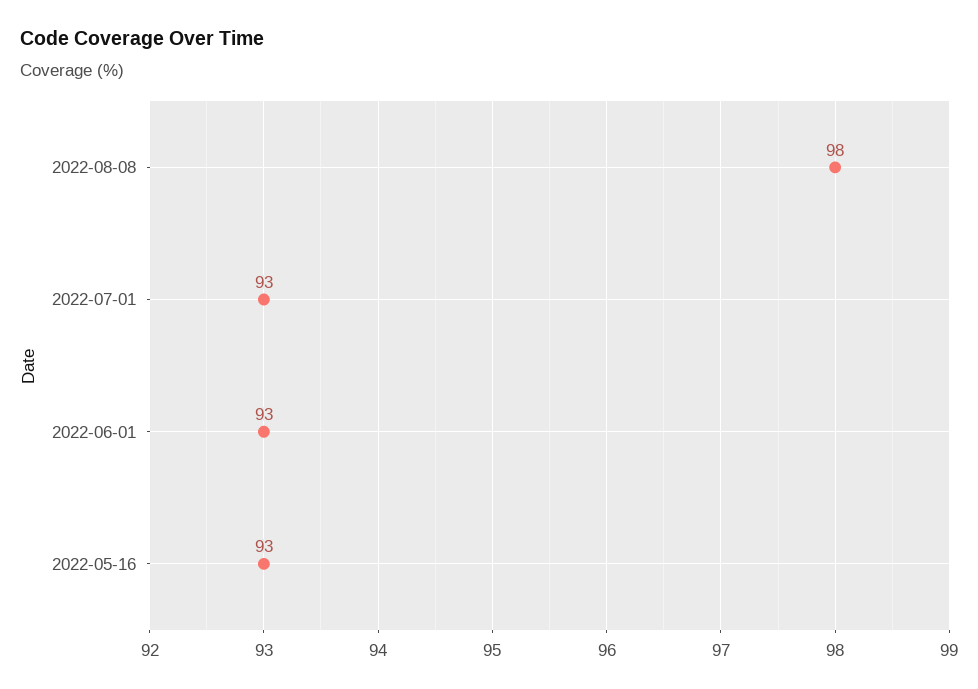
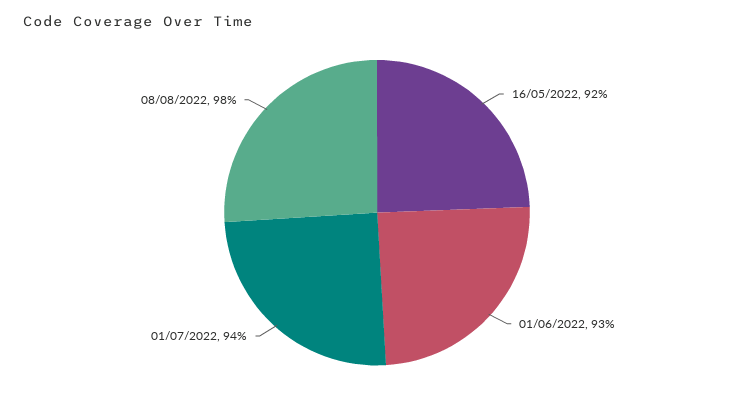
  {
    "2022-08-08": 98,
-   "2022-07-01": 93,
+   "2022-07-01": 94,
    "2022-06-01": 93,
-   "2022-05-16": 93
+   "2022-05-16": 92
  }

